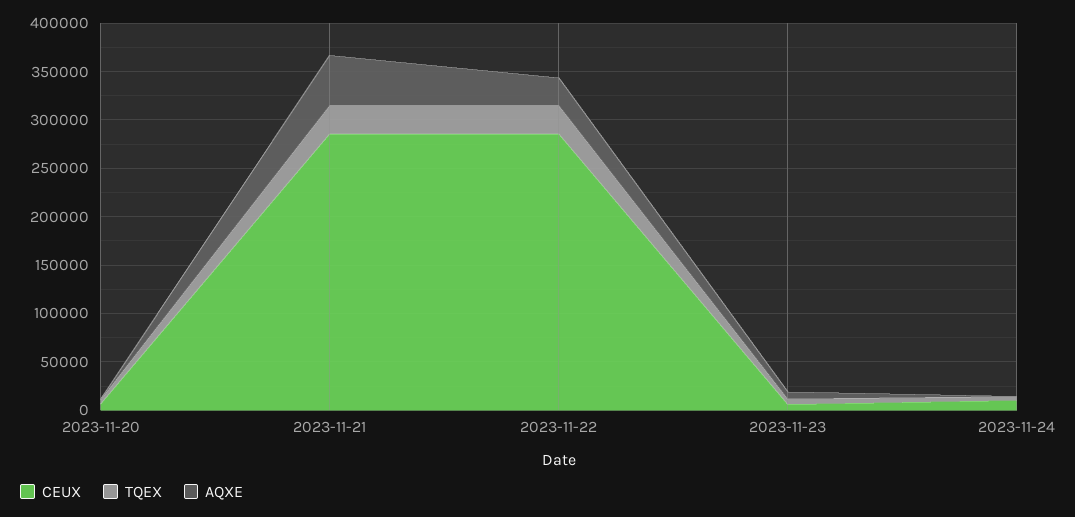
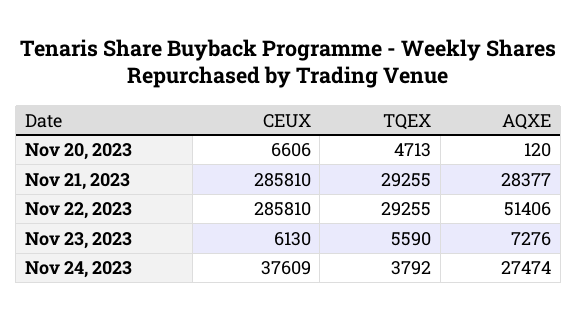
  {
    "CEUX": {
      "2023-11-20": 6606,
      "2023-11-21": 285810,
      "2023-11-22": 285810,
      "2023-11-23": 6130,
-     "2023-11-24": 10000
+     "2023-11-24": 37609
    },
    "TQEX": {
      "2023-11-20": 4713,
      "2023-11-21": 29255,
      "2023-11-22": 29255,
      "2023-11-23": 5590,
      "2023-11-24": 3792
    },
    "AQXE": {
      "2023-11-20": 120,
-     "2023-11-21": 50000,
+     "2023-11-21": 28377,
-     "2023-11-22": 30000,
+     "2023-11-22": 51406,
      "2023-11-23": 7276,
-     "2023-11-24": 0
+     "2023-11-24": 27474
    }
  }

